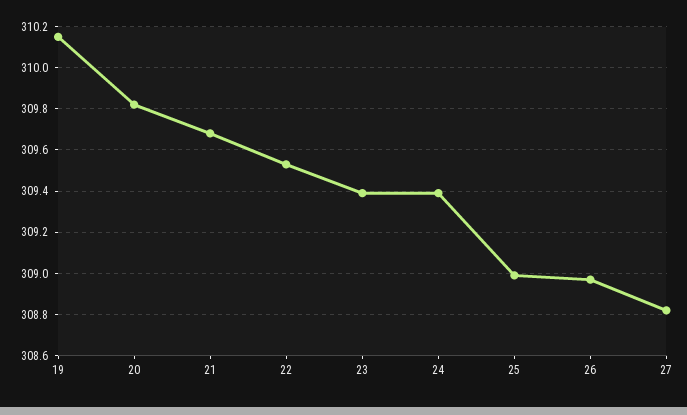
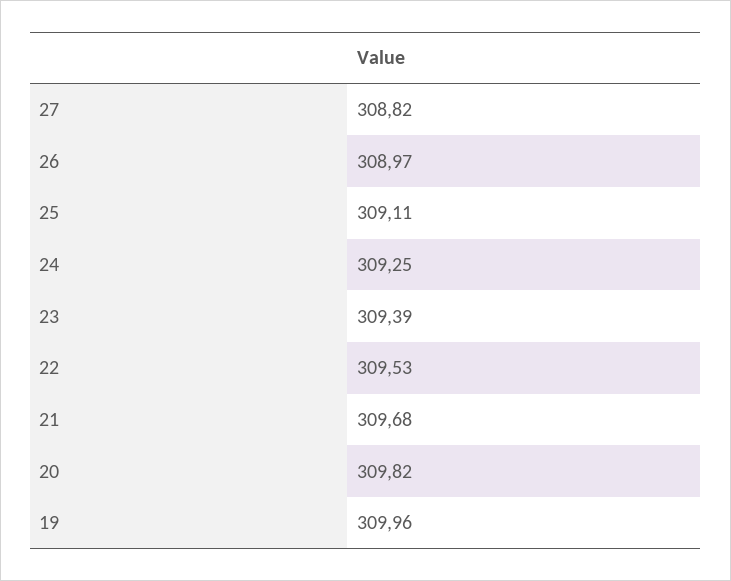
  {
-   "19": 310.15,
+   "19": 309.96,
    "20": 309.82,
    "21": 309.68,
    "22": 309.53,
    "23": 309.39,
-   "24": 309.4,
+   "24": 309.25,
-   "25": 309,
+   "25": 309.11,
    "26": 308.97,
    "27": 308.82
  }

